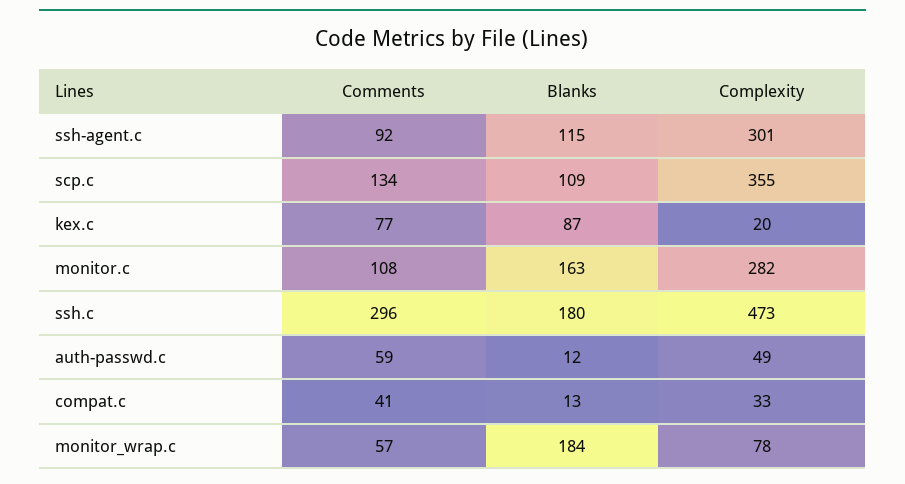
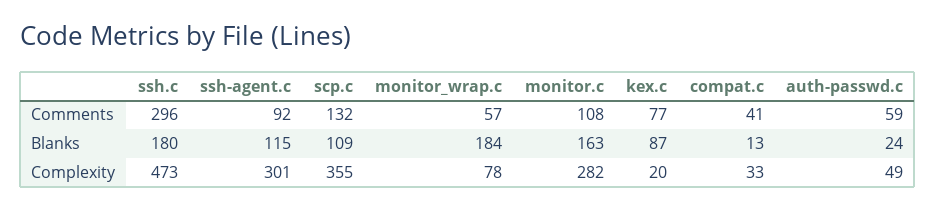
  {
    "Comments": {
      "ssh-agent.c": 92,
-     "scp.c": 134,
+     "scp.c": 132,
      "kex.c": 77,
      "monitor.c": 108,
      "ssh.c": 296,
      "auth-passwd.c": 59,
      "compat.c": 41,
      "monitor_wrap.c": 57
    },
    "Blanks": {
      "ssh-agent.c": 115,
      "scp.c": 109,
      "kex.c": 87,
      "monitor.c": 163,
      "ssh.c": 180,
-     "auth-passwd.c": 12,
+     "auth-passwd.c": 24,
      "compat.c": 13,
      "monitor_wrap.c": 184
    },
    "Complexity": {
      "ssh-agent.c": 301,
      "scp.c": 355,
      "kex.c": 20,
      "monitor.c": 282,
      "ssh.c": 473,
      "auth-passwd.c": 49,
      "compat.c": 33,
      "monitor_wrap.c": 78
    }
  }

